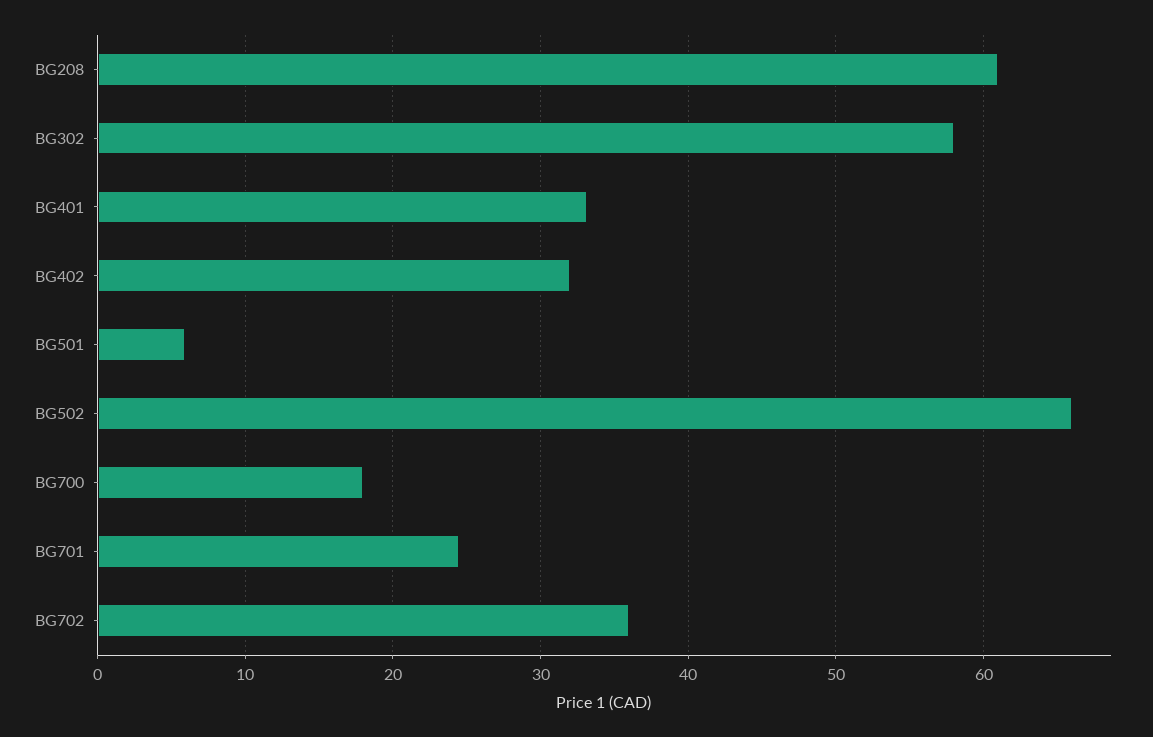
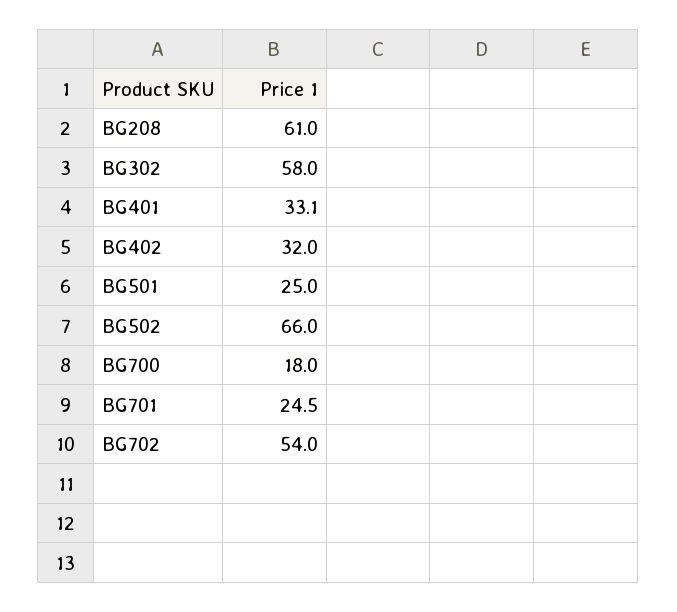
  {
    "BG208": 61,
    "BG302": 58,
    "BG401": 33.1,
    "BG402": 32,
-   "BG501": 6,
+   "BG501": 25,
    "BG502": 66,
    "BG700": 18,
    "BG701": 24.5,
-   "BG702": 36
+   "BG702": 54
  }

